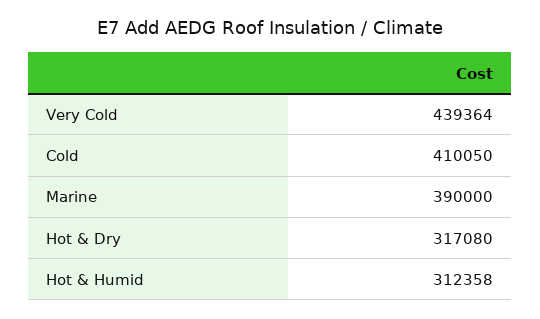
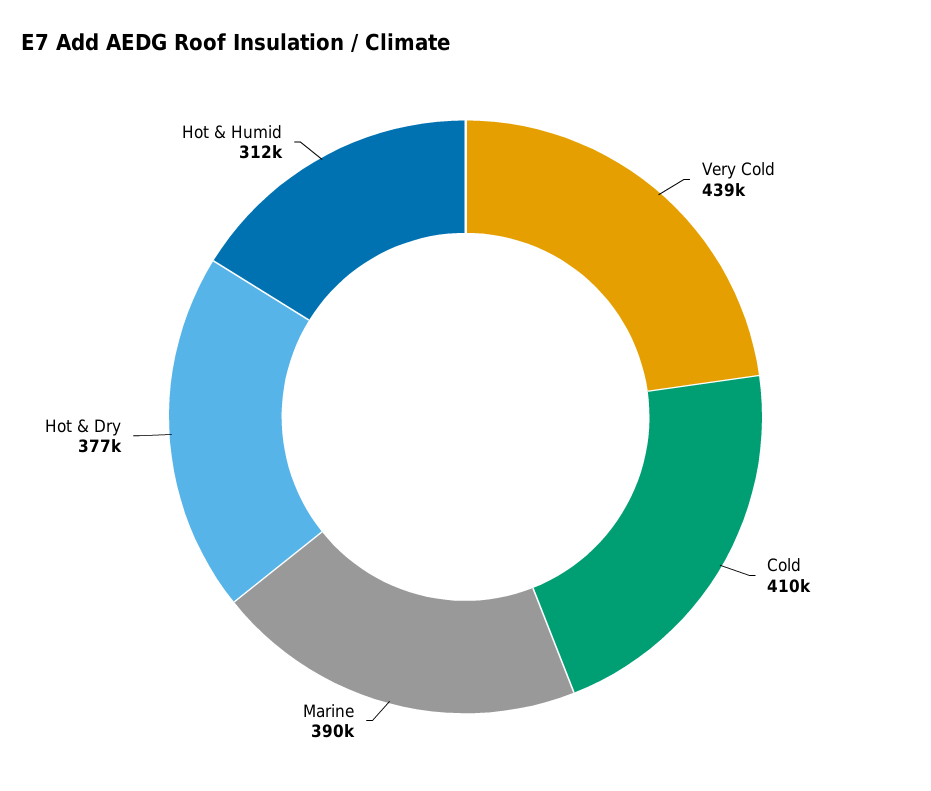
  {
    "Very Cold": 439364,
    "Cold": 410050,
    "Marine": 390000,
-   "Hot & Dry": 317080,
+   "Hot & Dry": 377000,
    "Hot & Humid": 312358
  }

